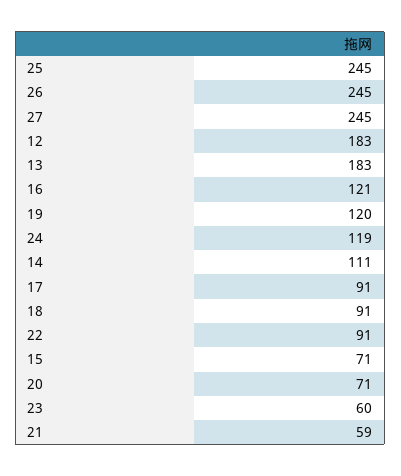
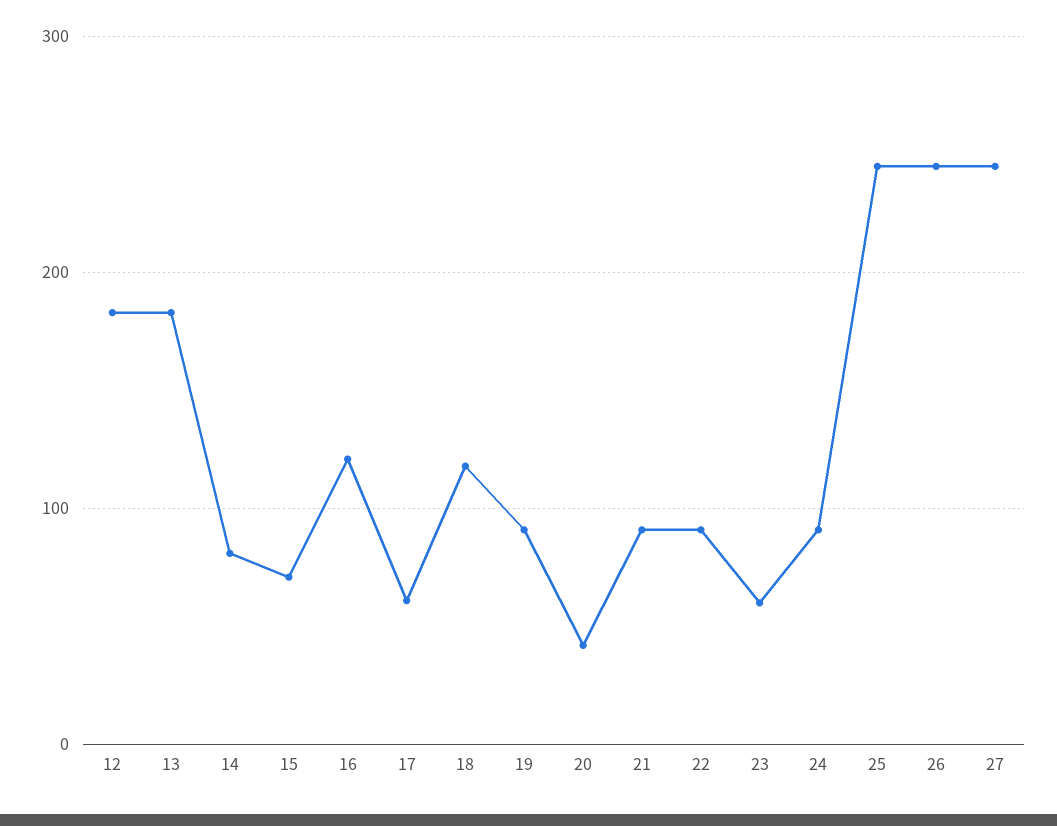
  {
    "25": 245,
    "26": 245,
    "27": 245,
    "12": 183,
    "13": 183,
    "16": 121,
-   "19": 120,
+   "19": 90,
-   "24": 119,
+   "24": 90,
-   "14": 111,
+   "14": 80,
-   "17": 91,
+   "17": 60,
-   "18": 91,
+   "18": 120,
    "22": 91,
    "15": 71,
-   "20": 71,
+   "20": 40,
    "23": 60,
-   "21": 59
+   "21": 90
  }

